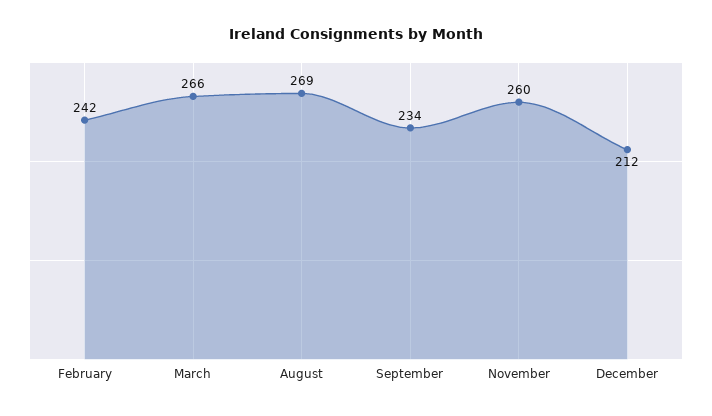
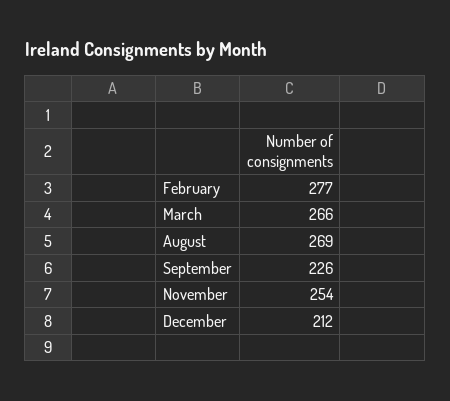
  {
-   "February": 242,
+   "February": 277,
    "March": 266,
    "August": 269,
-   "September": 234,
+   "September": 226,
-   "November": 260,
+   "November": 254,
    "December": 212
  }

